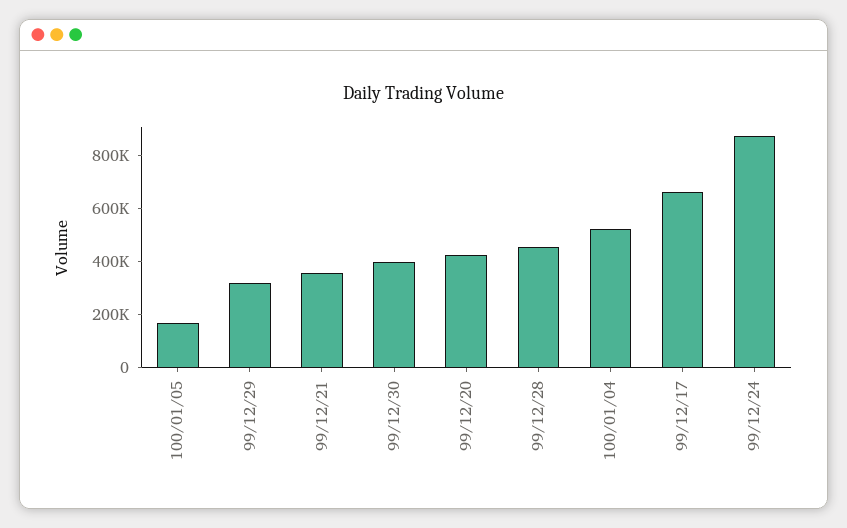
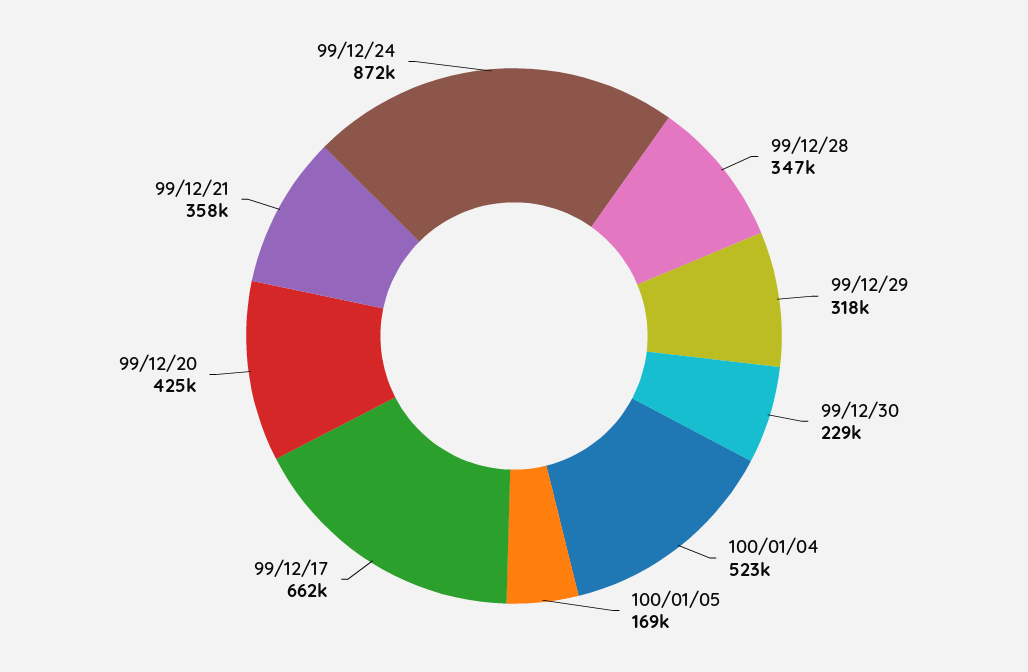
  {
    "100/01/05": 169000,
    "99/12/29": 318000,
    "99/12/21": 358000,
-   "99/12/30": 400000,
+   "99/12/30": 229000,
    "99/12/20": 425000,
-   "99/12/28": 450000,
+   "99/12/28": 347000,
    "100/01/04": 523000,
    "99/12/17": 662000,
    "99/12/24": 872000
  }

